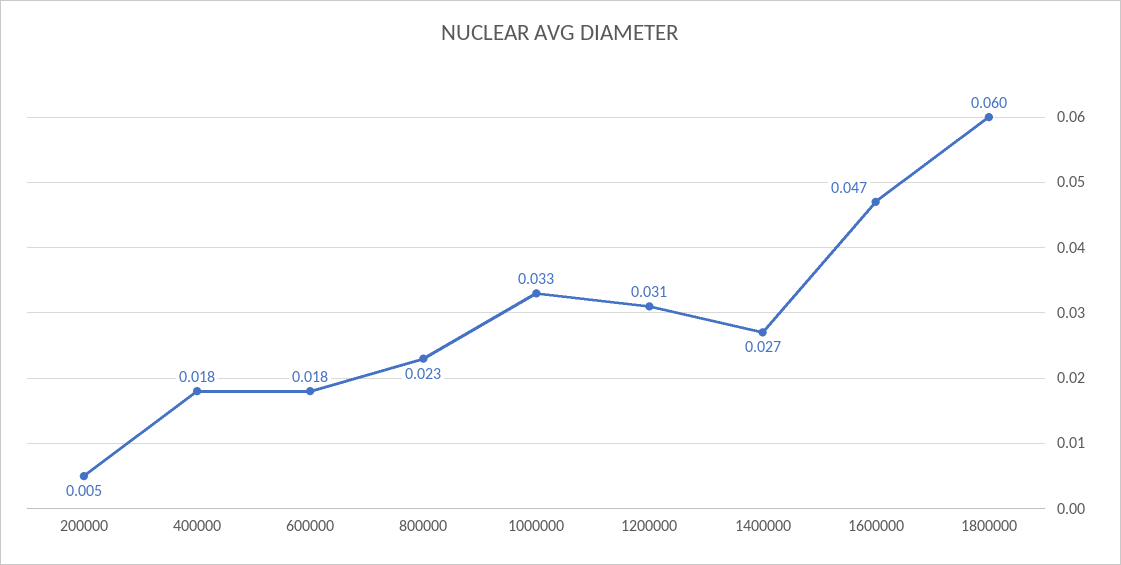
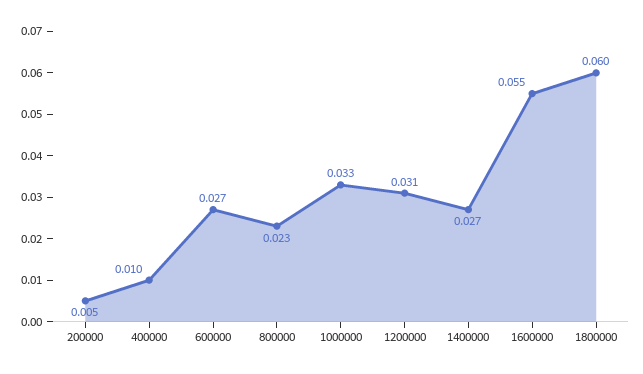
  {
    "200000": 0.005,
-   "400000": 0.018,
+   "400000": 0.01,
-   "600000": 0.018,
+   "600000": 0.027,
    "800000": 0.023,
    "1000000": 0.033,
    "1200000": 0.031,
    "1400000": 0.027,
-   "1600000": 0.047,
+   "1600000": 0.055,
    "1800000": 0.06
  }

